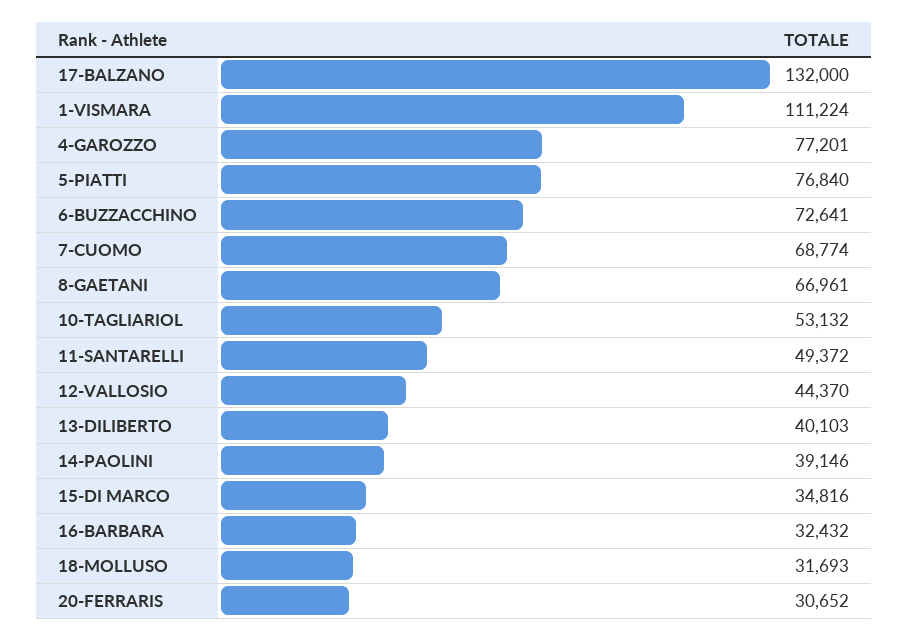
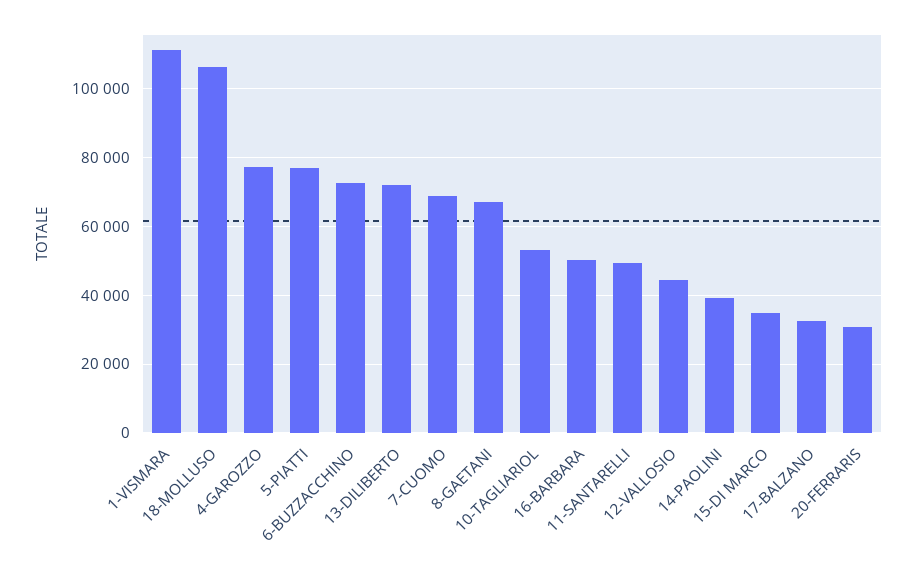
  {
-   "17-BALZANO": 132000,
+   "17-BALZANO": 32000,
    "1-VISMARA": 111224,
    "4-GAROZZO": 77201,
    "5-PIATTI": 76840,
    "6-BUZZACCHINO": 72641,
    "7-CUOMO": 68774,
    "8-GAETANI": 66961,
    "10-TAGLIARIOL": 53132,
    "11-SANTARELLI": 49372,
    "12-VALLOSIO": 44370,
-   "13-DILIBERTO": 40103,
+   "13-DILIBERTO": 72000,
    "14-PAOLINI": 39146,
    "15-DI MARCO": 34816,
-   "16-BARBARA": 32432,
+   "16-BARBARA": 50000,
-   "18-MOLLUSO": 31693,
+   "18-MOLLUSO": 106000,
    "20-FERRARIS": 30652
  }

